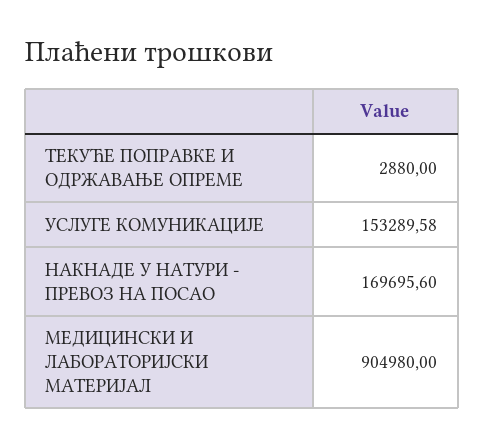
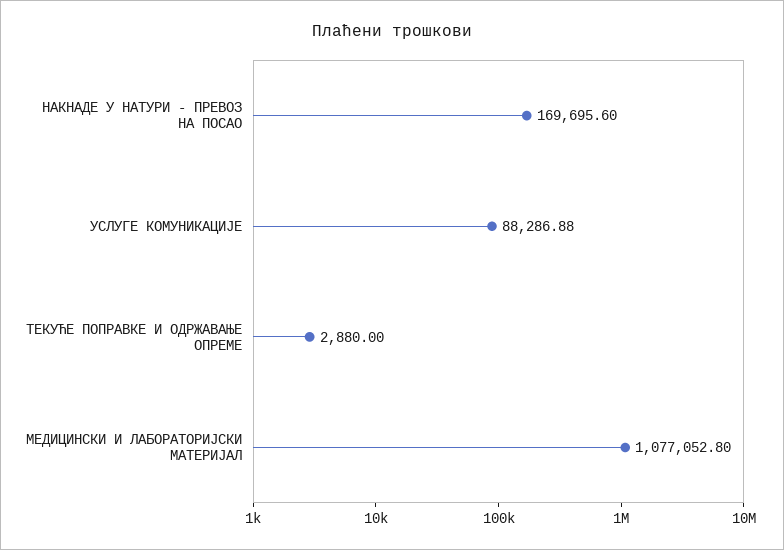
  {
    "ТЕКУЋЕ ПОПРАВКЕ И ОДРЖАВАЊЕ ОПРЕМЕ": 2880,
-   "УСЛУГЕ КОМУНИКАЦИЈЕ": 153289.58,
+   "УСЛУГЕ КОМУНИКАЦИЈЕ": 88286.88,
    "НАКНАДЕ У НАТУРИ - ПРЕВОЗ НА ПОСАО": 169695.6,
-   "МЕДИЦИНСКИ И ЛАБОРАТОРИЈСКИ МАТЕРИЈАЛ": 904980
+   "МЕДИЦИНСКИ И ЛАБОРАТОРИЈСКИ МАТЕРИЈАЛ": 1077052.8
  }

